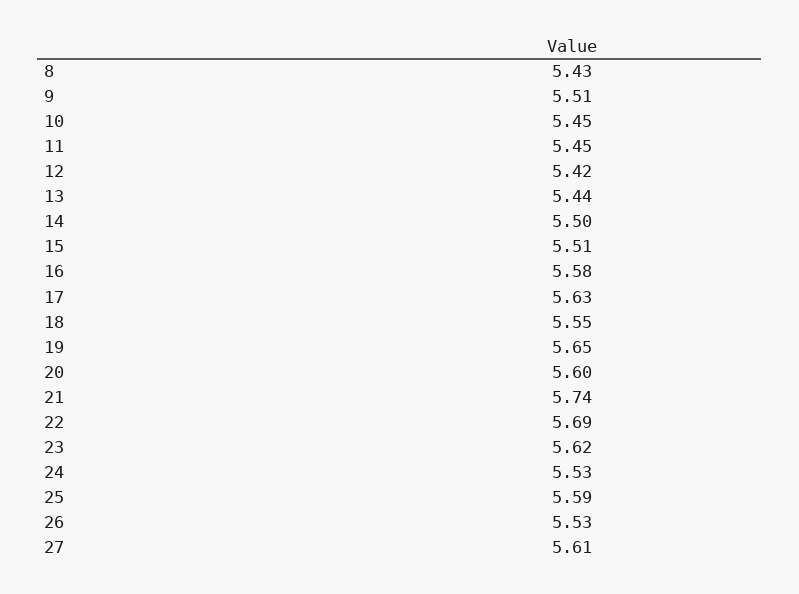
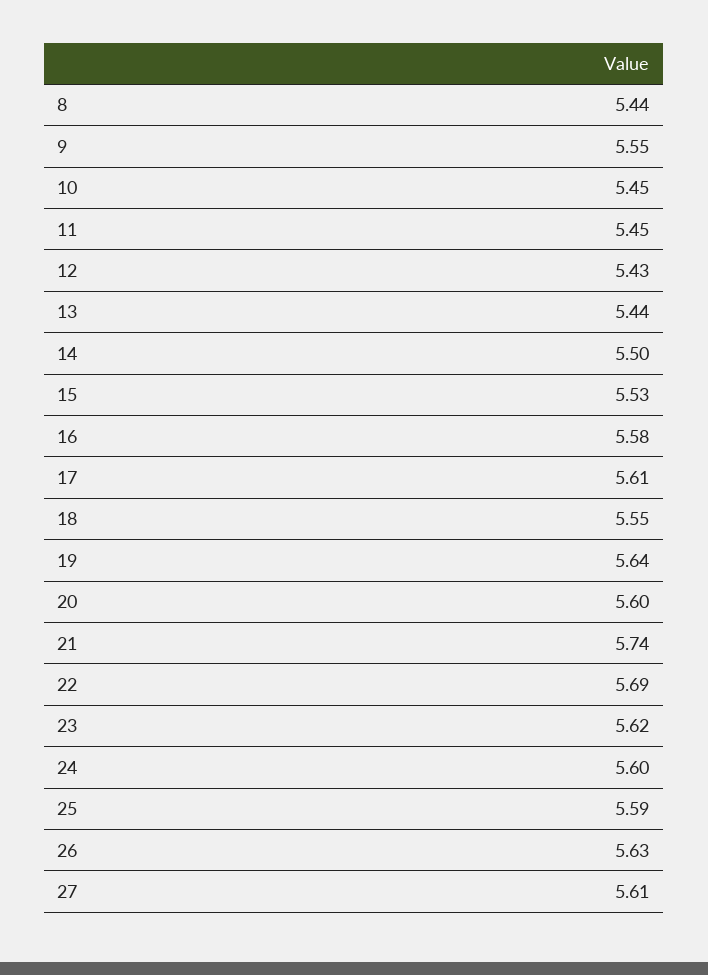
  {
-   "8": 5.43,
+   "8": 5.44,
-   "9": 5.51,
+   "9": 5.55,
    "10": 5.45,
    "11": 5.45,
-   "12": 5.42,
+   "12": 5.43,
    "13": 5.44,
    "14": 5.5,
-   "15": 5.51,
+   "15": 5.53,
    "16": 5.58,
-   "17": 5.63,
+   "17": 5.61,
    "18": 5.55,
-   "19": 5.65,
+   "19": 5.64,
    "20": 5.6,
    "21": 5.74,
    "22": 5.69,
    "23": 5.62,
-   "24": 5.53,
+   "24": 5.6,
    "25": 5.59,
-   "26": 5.53,
+   "26": 5.63,
    "27": 5.61
  }

